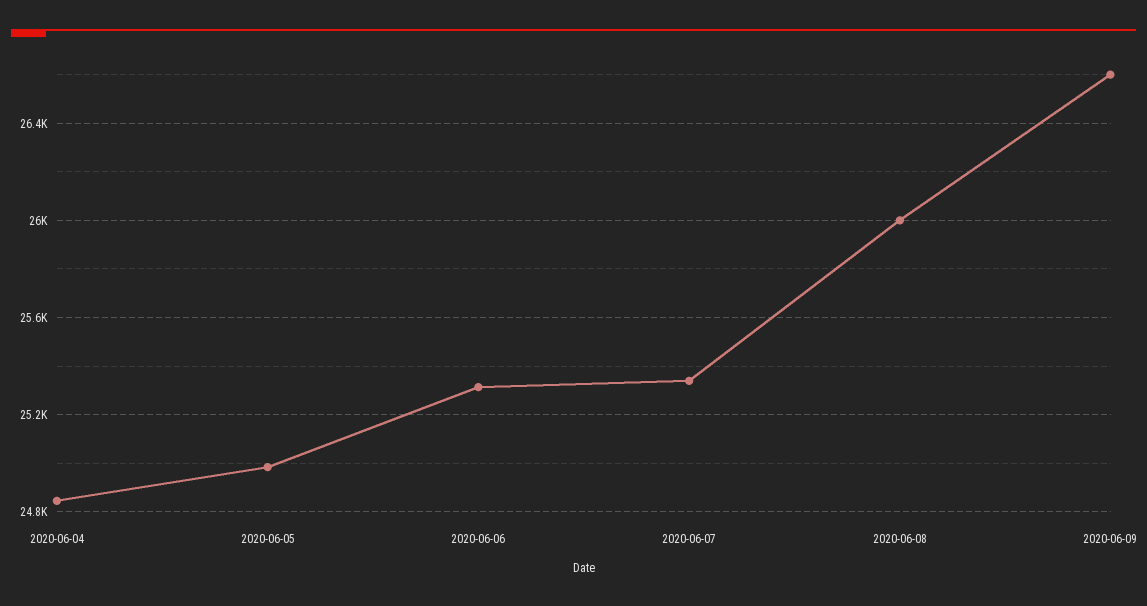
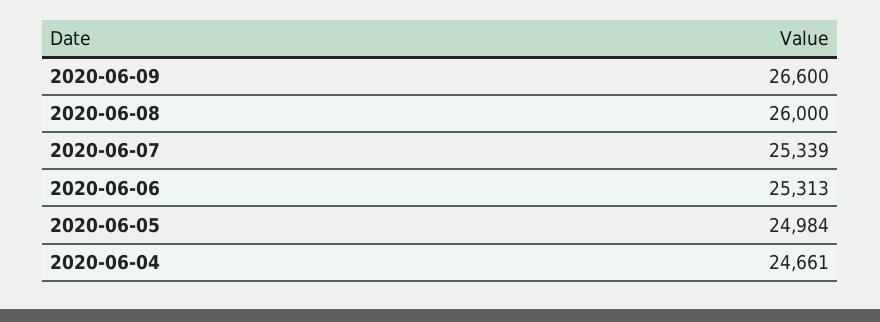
  {
-   "2020-06-04": 24850,
+   "2020-06-04": 24661,
    "2020-06-05": 24984,
    "2020-06-06": 25313,
    "2020-06-07": 25339,
    "2020-06-08": 26000,
    "2020-06-09": 26600
  }

